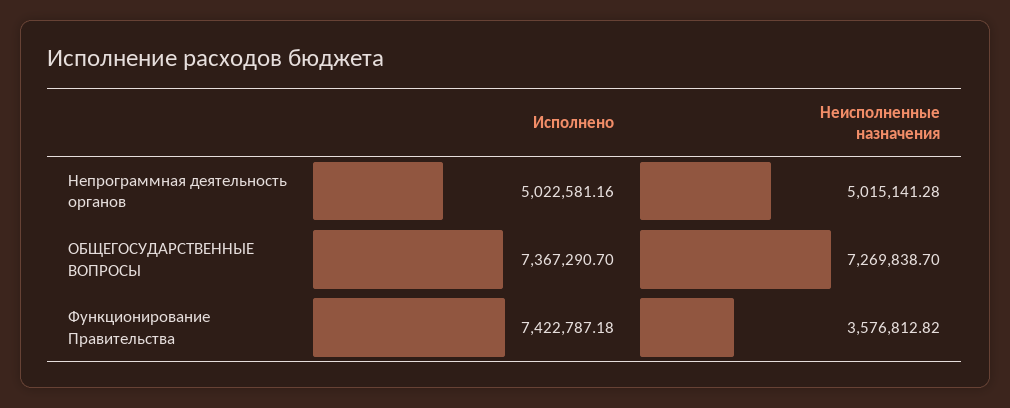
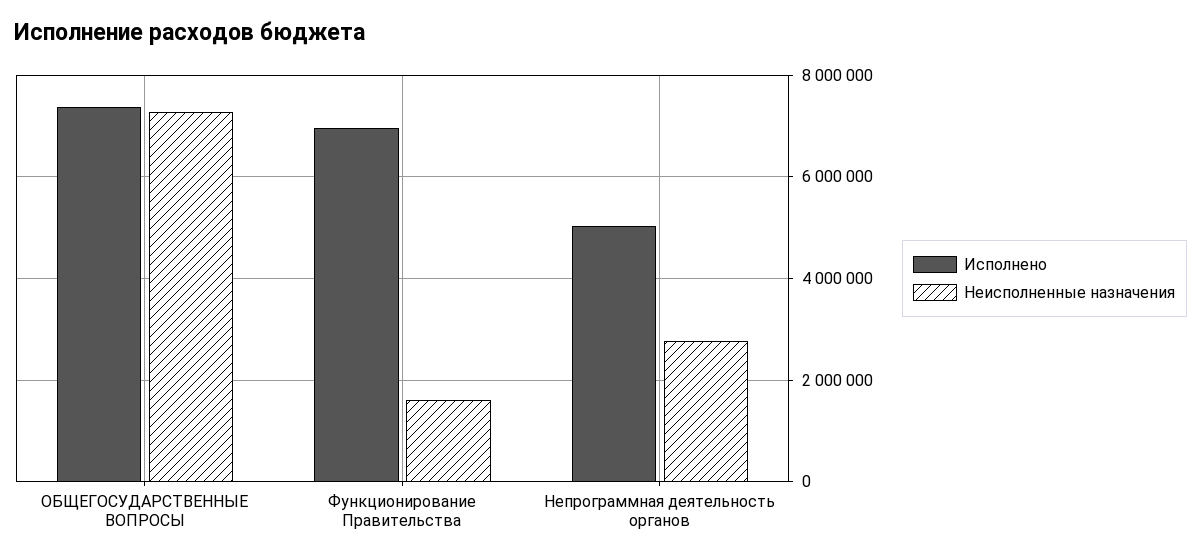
  {
    "Исполнено": {
      "Непрограммная деятельность органов": 5022581.16,
      "ОБЩЕГОСУДАРСТВЕННЫЕ ВОПРОСЫ": 7367290.7,
-     "Функционирование Правительства": 7422787.18
+     "Функционирование Правительства": 7000000
    },
    "Неисполненные назначения": {
-     "Непрограммная деятельность органов": 5015141.28,
+     "Непрограммная деятельность органов": 2800000,
      "ОБЩЕГОСУДАРСТВЕННЫЕ ВОПРОСЫ": 7269838.7,
-     "Функционирование Правительства": 3576812.82
+     "Функционирование Правительства": 1600000
    }
  }

